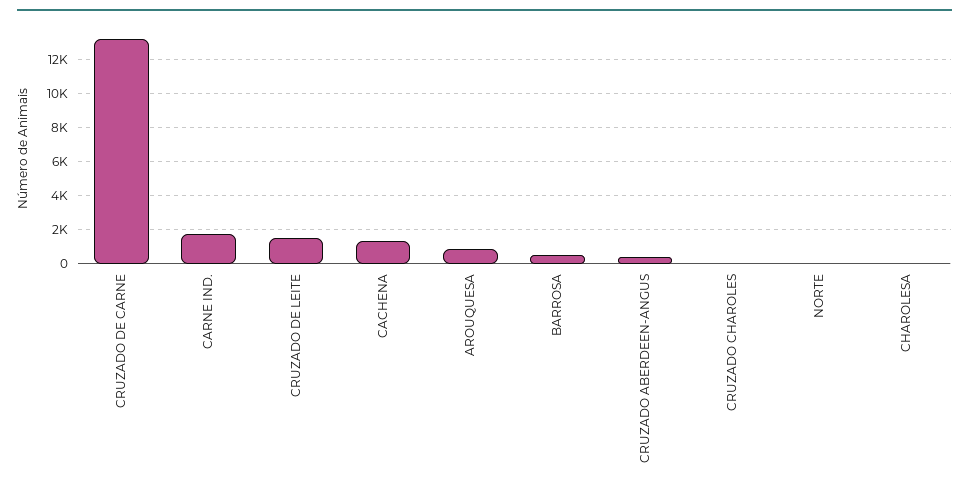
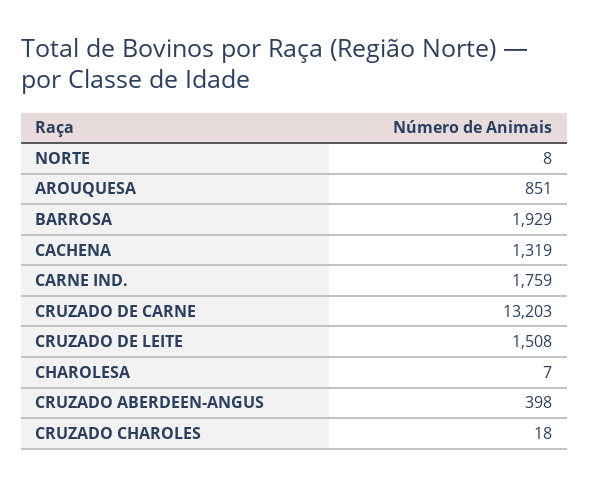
  {
    "CRUZADO DE CARNE": 13203,
    "CARNE IND.": 1759,
    "CRUZADO DE LEITE": 1508,
    "CACHENA": 1319,
    "AROUQUESA": 851,
-   "BARROSA": 500,
+   "BARROSA": 1929,
    "CRUZADO ABERDEEN-ANGUS": 398,
    "CRUZADO CHAROLES": 18,
    "NORTE": 8,
    "CHAROLESA": 7
  }

